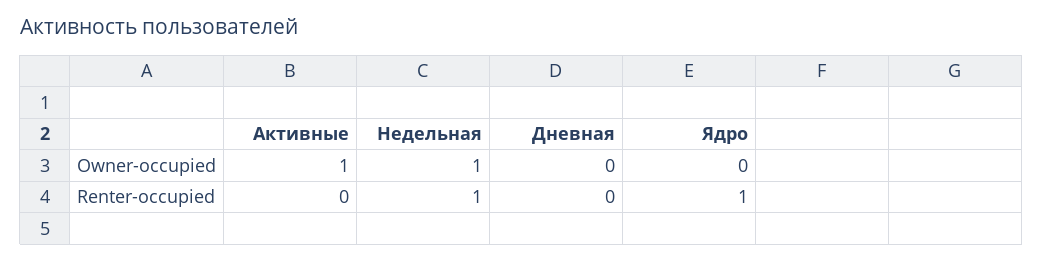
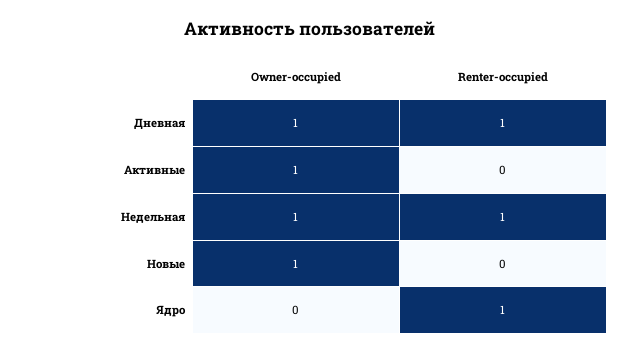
  {
    "Активные": {
      "Owner-occupied": 1,
      "Renter-occupied": 0
    },
    "Недельная": {
      "Owner-occupied": 1,
      "Renter-occupied": 1
    },
    "Дневная": {
-     "Owner-occupied": 0,
+     "Owner-occupied": 1,
-     "Renter-occupied": 0
+     "Renter-occupied": 1
    },
    "Ядро": {
      "Owner-occupied": 0,
      "Renter-occupied": 1
-   }
+   },
+   "Новые": {
+     "Owner-occupied": 1,
+     "Renter-occupied": 0
+   }
  }

